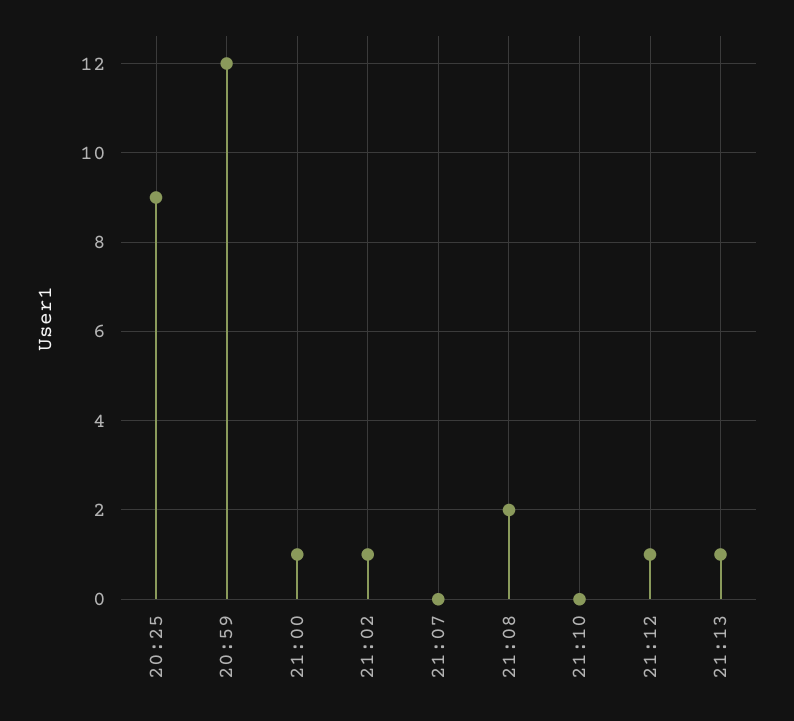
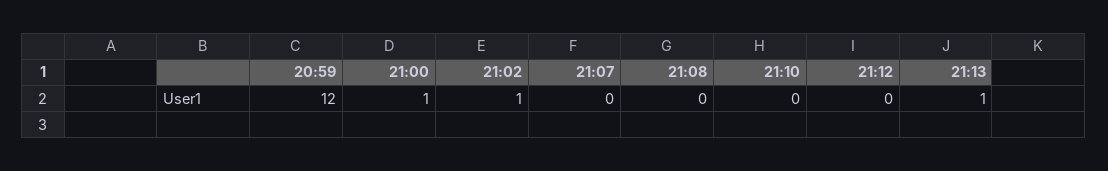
  {
-   "20:25": 9,
    "20:59": 12,
    "21:00": 1,
    "21:02": 1,
    "21:07": 0,
-   "21:08": 2,
+   "21:08": 0,
    "21:10": 0,
-   "21:12": 1,
+   "21:12": 0,
    "21:13": 1
  }

